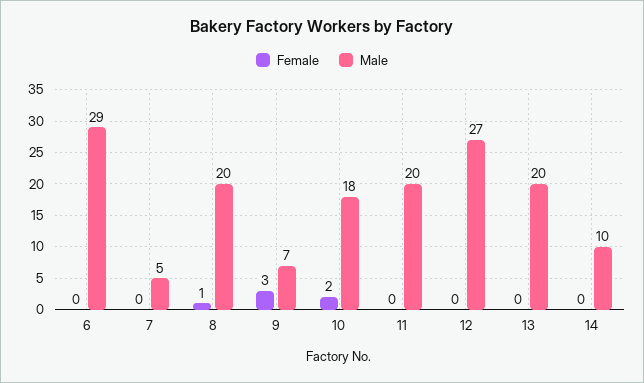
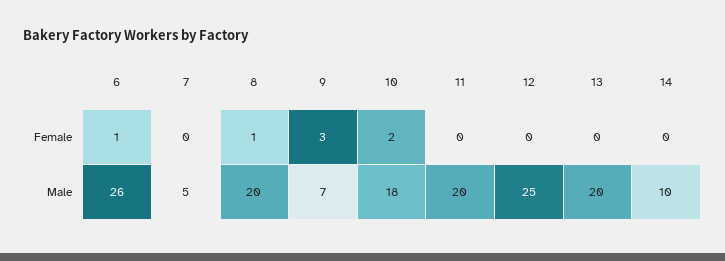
  {
    "Female": {
-     "6": 0,
+     "6": 1,
      "7": 0,
      "8": 1,
      "9": 3,
      "10": 2,
      "11": 0,
      "12": 0,
      "13": 0,
      "14": 0
    },
    "Male": {
-     "6": 29,
+     "6": 26,
      "7": 5,
      "8": 20,
      "9": 7,
      "10": 18,
      "11": 20,
-     "12": 27,
+     "12": 25,
      "13": 20,
      "14": 10
    }
  }

